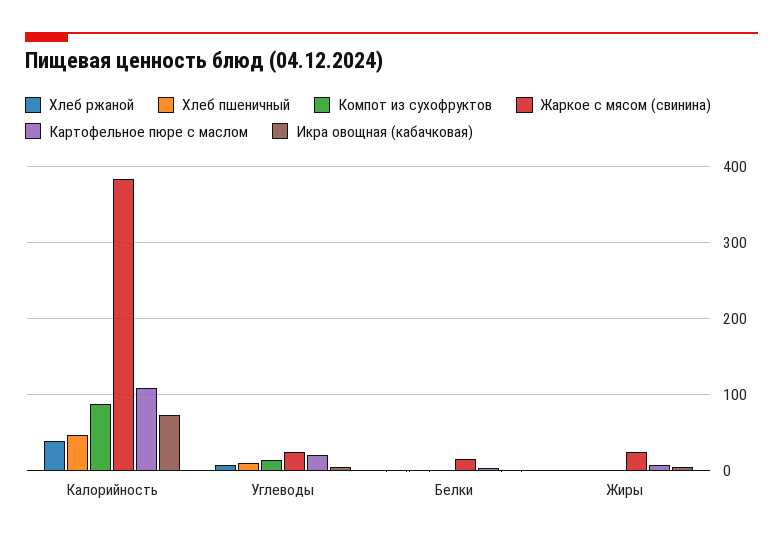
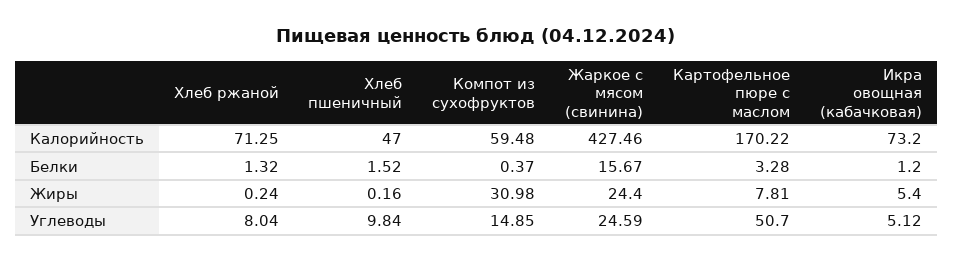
  {
    "Хлеб ржаной": {
-     "Калорийность": 40,
+     "Калорийность": 71.25,
      "Углеводы": 8.04,
      "Белки": 1.32,
      "Жиры": 0.24
    },
    "Хлеб пшеничный": {
      "Калорийность": 47,
      "Углеводы": 9.84,
      "Белки": 1.52,
      "Жиры": 0.16
    },
    "Компот из сухофруктов": {
-     "Калорийность": 90,
+     "Калорийность": 59.48,
      "Углеводы": 14.85,
      "Белки": 0.37,
-     "Жиры": 0
+     "Жиры": 30.98
    },
    "Жаркое с мясом (свинина)": {
-     "Калорийность": 380,
+     "Калорийность": 427.46,
      "Углеводы": 24.59,
      "Белки": 15.67,
      "Жиры": 24.4
    },
    "Картофельное пюре с маслом": {
-     "Калорийность": 110,
+     "Калорийность": 170.22,
-     "Углеводы": 20,
+     "Углеводы": 50.7,
      "Белки": 3.28,
      "Жиры": 7.81
    },
    "Икра овощная (кабачковая)": {
      "Калорийность": 73.2,
      "Углеводы": 5.12,
      "Белки": 1.2,
      "Жиры": 5.4
    }
  }

